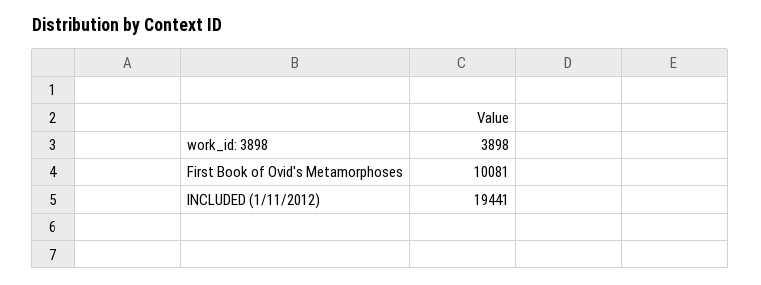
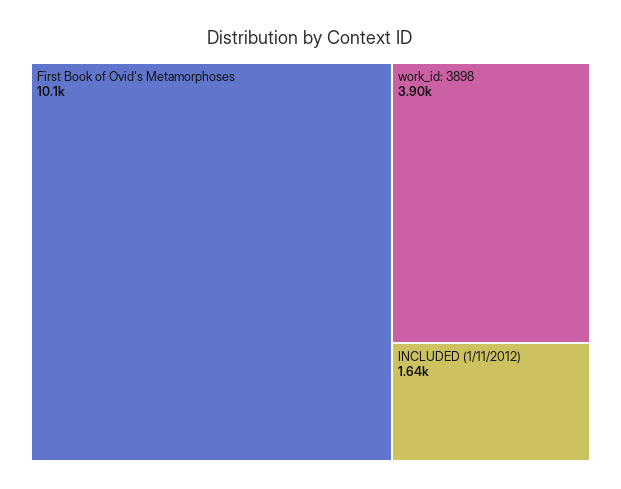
  {
    "work_id: 3898": 3898,
    "First Book of Ovid's Metamorphoses": 10081,
-   "INCLUDED (1/11/2012)": 19441
+   "INCLUDED (1/11/2012)": 1640
  }

